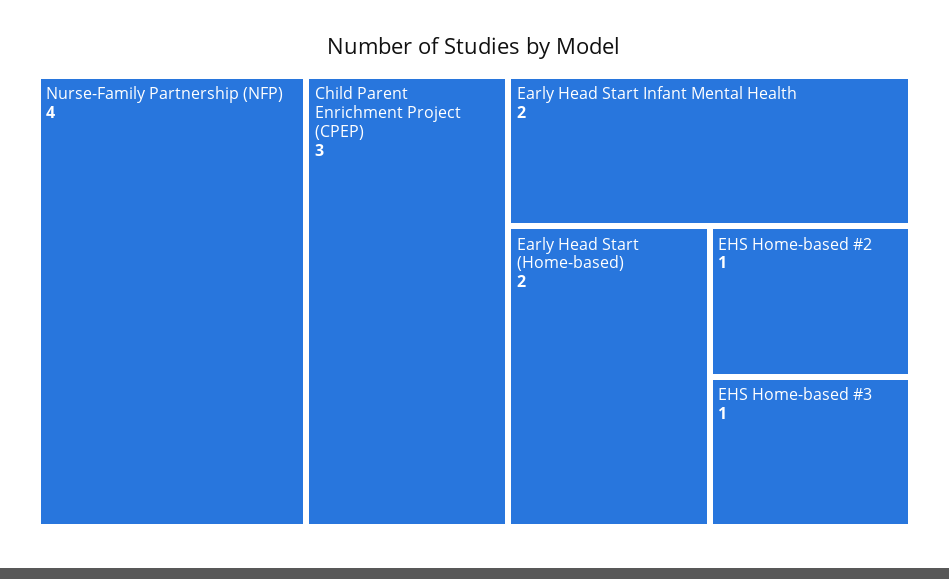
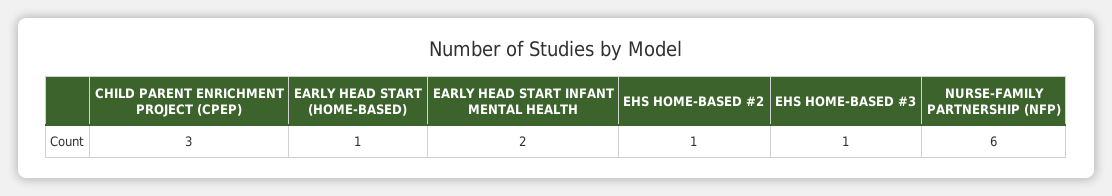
  {
-   "Nurse-Family Partnership (NFP)": 4,
+   "Nurse-Family Partnership (NFP)": 6,
    "Child Parent Enrichment Project (CPEP)": 3,
    "Early Head Start Infant Mental Health": 2,
-   "Early Head Start (Home-based)": 2,
+   "Early Head Start (Home-based)": 1,
    "EHS Home-based #2": 1,
    "EHS Home-based #3": 1
  }

